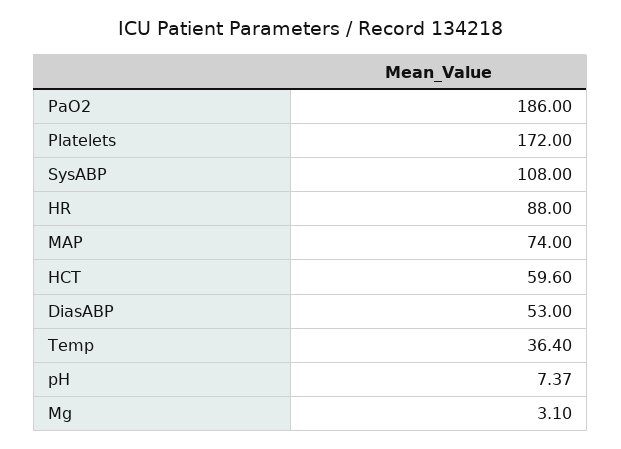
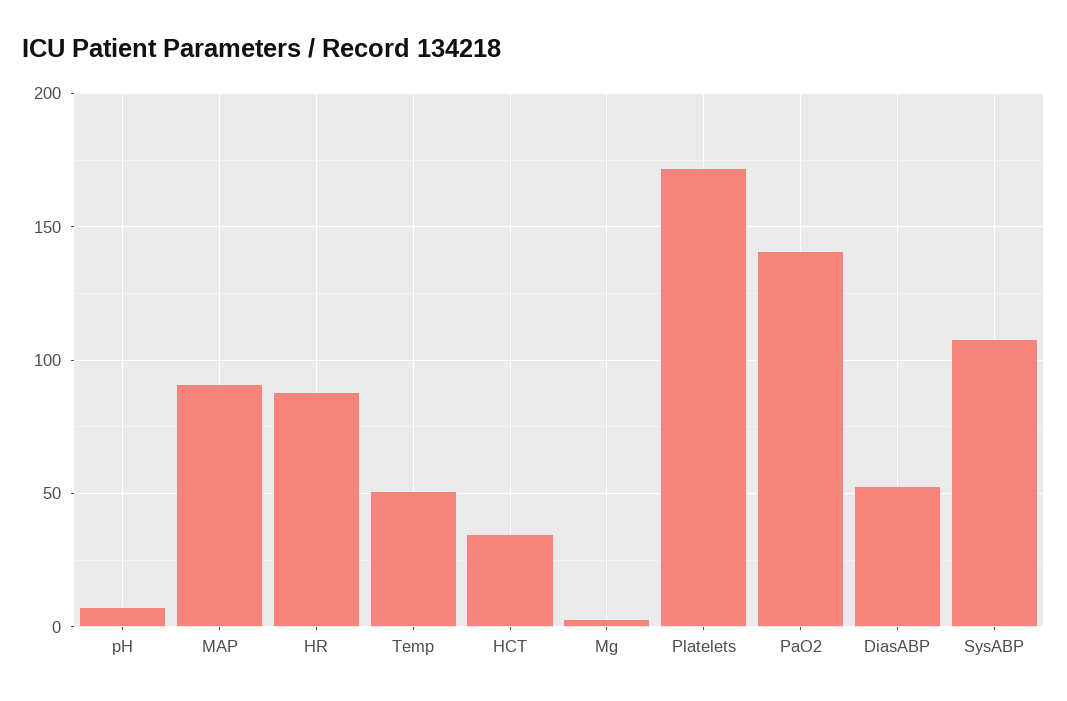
  {
-   "PaO2": 186,
+   "PaO2": 140,
    "Platelets": 172,
    "SysABP": 108,
    "HR": 88,
-   "MAP": 74,
+   "MAP": 90,
-   "HCT": 59.6,
+   "HCT": 35,
    "DiasABP": 53,
-   "Temp": 36.4,
+   "Temp": 50,
    "pH": 7.37,
    "Mg": 3.1
  }

